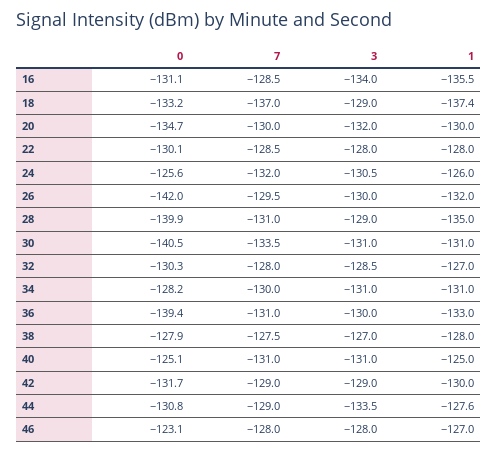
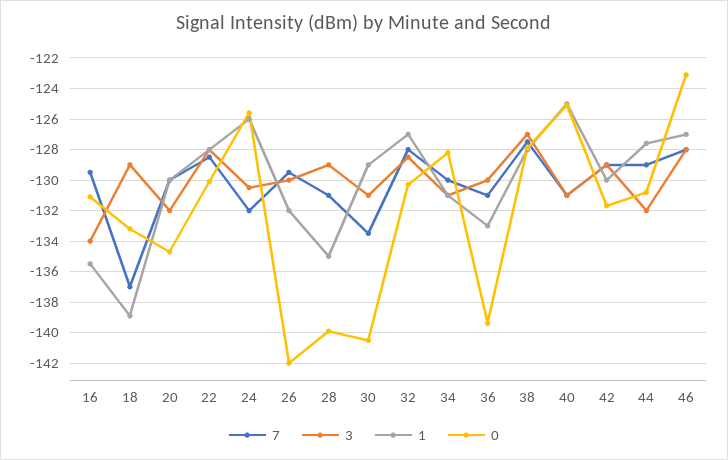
  {
    "0": {
      "16": -131.1,
      "18": -133.2,
      "20": -134.7,
      "22": -130.1,
      "24": -125.6,
      "26": -142,
      "28": -139.9,
      "30": -140.5,
      "32": -130.3,
      "34": -128.2,
      "36": -139.4,
      "38": -127.9,
      "40": -125.1,
      "42": -131.7,
      "44": -130.8,
      "46": -123.1
    },
    "7": {
-     "16": -128.5,
+     "16": -129.5,
      "18": -137,
      "20": -130,
      "22": -128.5,
      "24": -132,
      "26": -129.5,
      "28": -131,
      "30": -133.5,
      "32": -128,
      "34": -130,
      "36": -131,
      "38": -127.5,
      "40": -131,
      "42": -129,
      "44": -129,
      "46": -128
    },
    "3": {
      "16": -134,
      "18": -129,
      "20": -132,
      "22": -128,
      "24": -130.5,
      "26": -130,
      "28": -129,
      "30": -131,
      "32": -128.5,
      "34": -131,
      "36": -130,
      "38": -127,
      "40": -131,
      "42": -129,
-     "44": -133.5,
+     "44": -132,
      "46": -128
    },
    "1": {
      "16": -135.5,
-     "18": -137.4,
+     "18": -139,
      "20": -130,
      "22": -128,
      "24": -126,
      "26": -132,
      "28": -135,
-     "30": -131,
+     "30": -129,
      "32": -127,
      "34": -131,
      "36": -133,
      "38": -128,
      "40": -125,
      "42": -130,
      "44": -127.6,
      "46": -127
    }
  }

